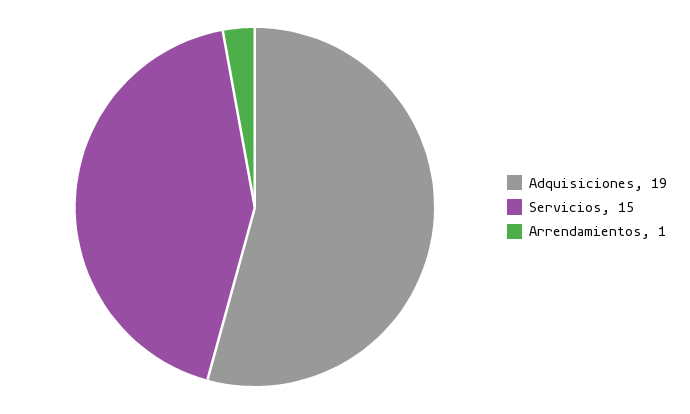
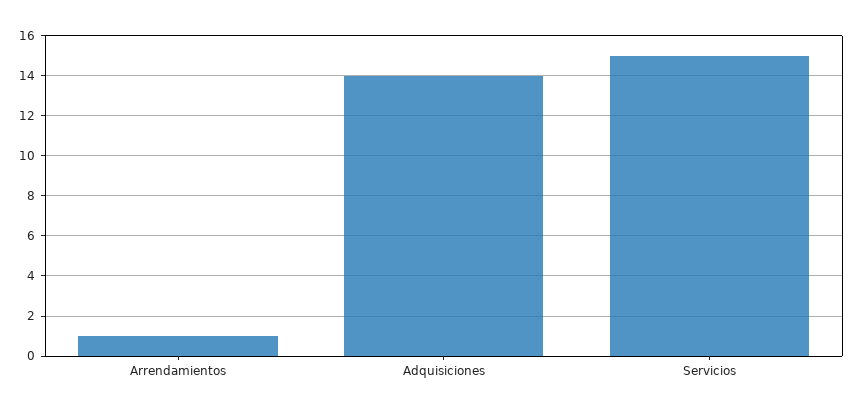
  {
-   "Adquisiciones": 19,
+   "Adquisiciones": 14,
    "Servicios": 15,
    "Arrendamientos": 1
  }

